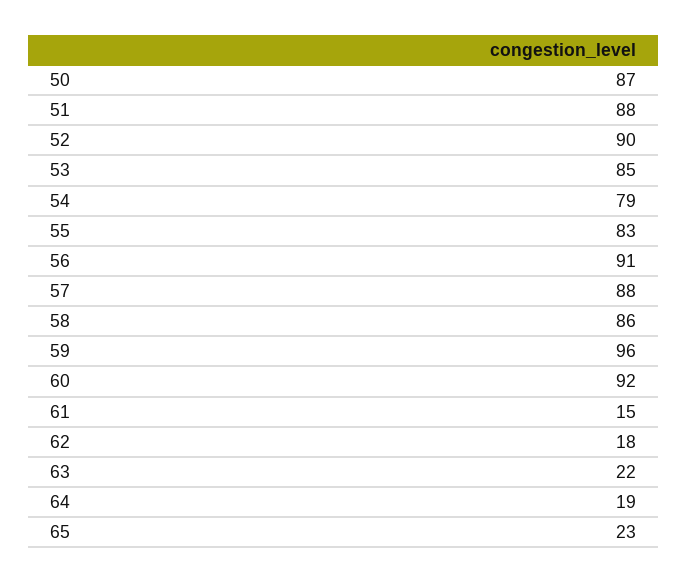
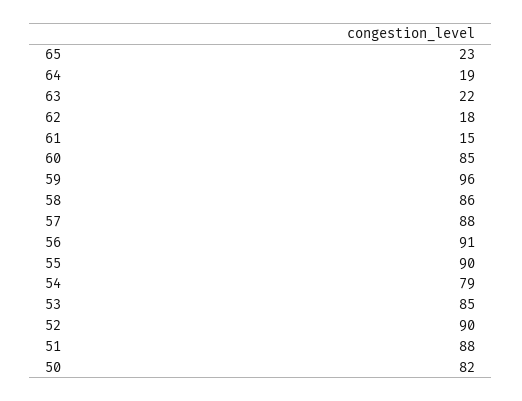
  {
-   "50": 87,
+   "50": 82,
    "51": 88,
    "52": 90,
    "53": 85,
    "54": 79,
-   "55": 83,
+   "55": 90,
    "56": 91,
    "57": 88,
    "58": 86,
    "59": 96,
-   "60": 92,
+   "60": 85,
    "61": 15,
    "62": 18,
    "63": 22,
    "64": 19,
    "65": 23
  }

